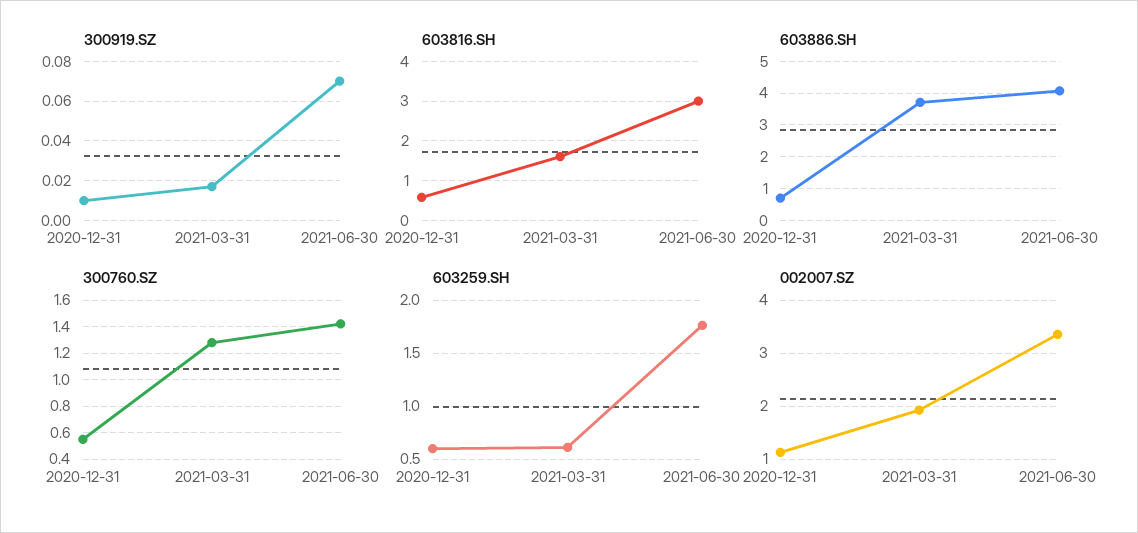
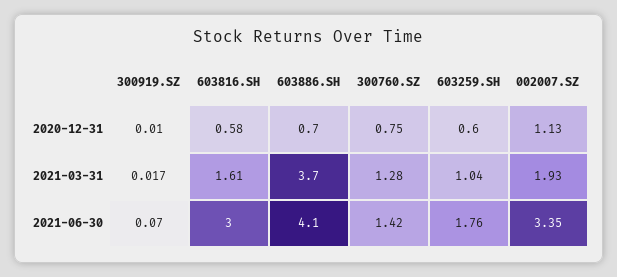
  {
    "300919.SZ": {
      "2020-12-31": 0.01,
      "2021-03-31": 0.017,
      "2021-06-30": 0.07
    },
    "603816.SH": {
      "2020-12-31": 0.58,
      "2021-03-31": 1.61,
      "2021-06-30": 3
    },
    "603886.SH": {
      "2020-12-31": 0.7,
      "2021-03-31": 3.7,
      "2021-06-30": 4.1
    },
    "300760.SZ": {
-     "2020-12-31": 0.55,
+     "2020-12-31": 0.75,
      "2021-03-31": 1.28,
      "2021-06-30": 1.42
    },
    "603259.SH": {
      "2020-12-31": 0.6,
-     "2021-03-31": 0.6,
+     "2021-03-31": 1.04,
      "2021-06-30": 1.76
    },
    "002007.SZ": {
      "2020-12-31": 1.13,
      "2021-03-31": 1.93,
      "2021-06-30": 3.35
    }
  }

